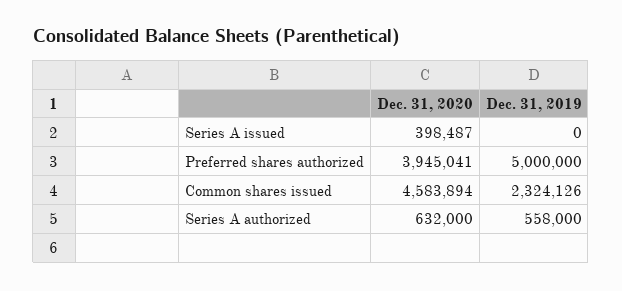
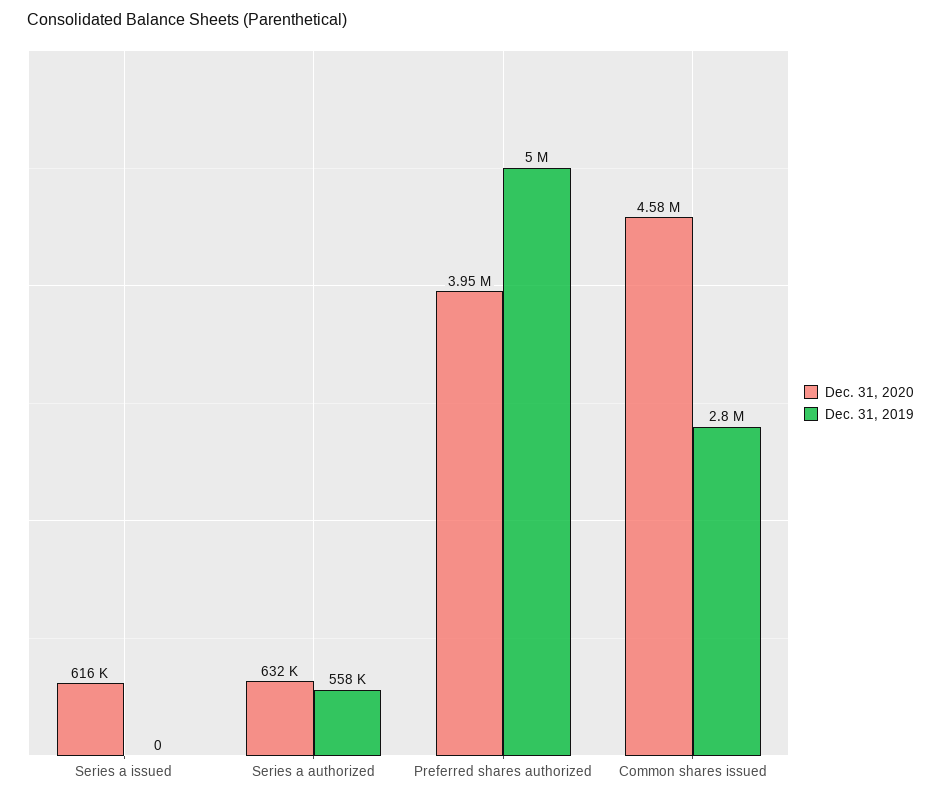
  {
    "Dec. 31, 2020": {
-     "Series A issued": 398487,
+     "Series A issued": 616000,
      "Preferred shares authorized": 3945041,
      "Common shares issued": 4583894,
      "Series A authorized": 632000
    },
    "Dec. 31, 2019": {
      "Series A issued": 0,
      "Preferred shares authorized": 5000000,
-     "Common shares issued": 2324126,
+     "Common shares issued": 2800000,
      "Series A authorized": 558000
    }
  }

